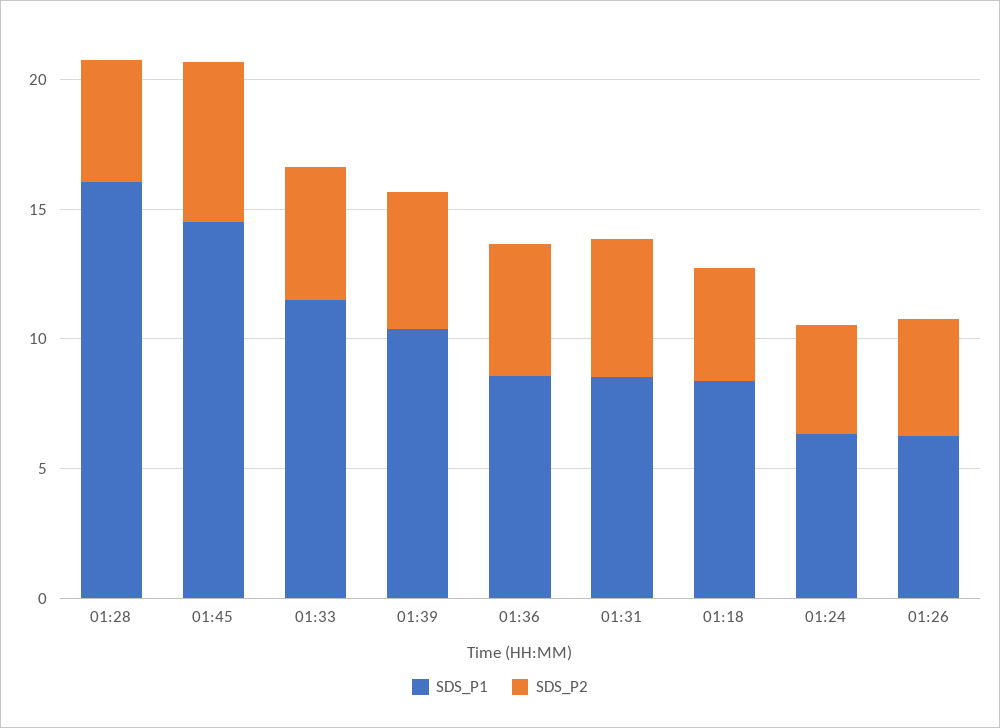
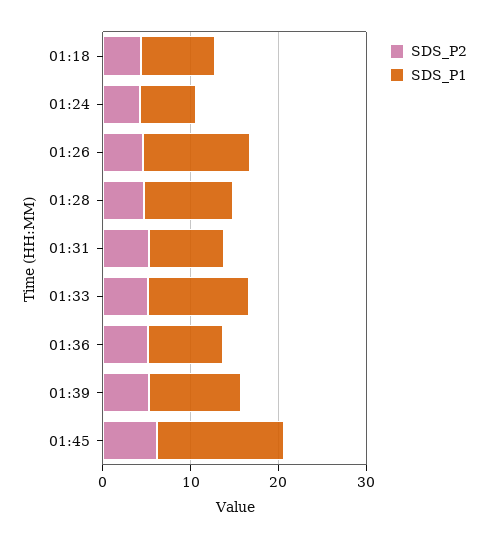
  {
    "SDS_P1": {
-     "01:28": 16,
+     "01:28": 10,
      "01:45": 15,
      "01:33": 12,
      "01:39": 10,
      "01:36": 9,
      "01:31": 9,
      "01:18": 8,
      "01:24": 6,
-     "01:26": 6
+     "01:26": 12
    },
    "SDS_P2": {
      "01:28": 5,
      "01:45": 6,
      "01:33": 5,
      "01:39": 5,
      "01:36": 5,
      "01:31": 5,
      "01:18": 4,
      "01:24": 4,
      "01:26": 5
    }
  }

